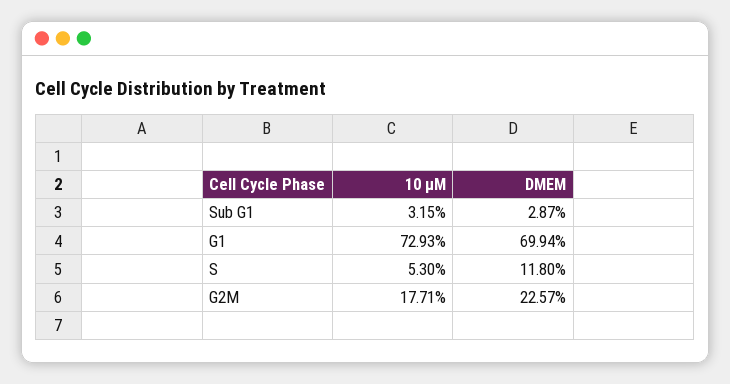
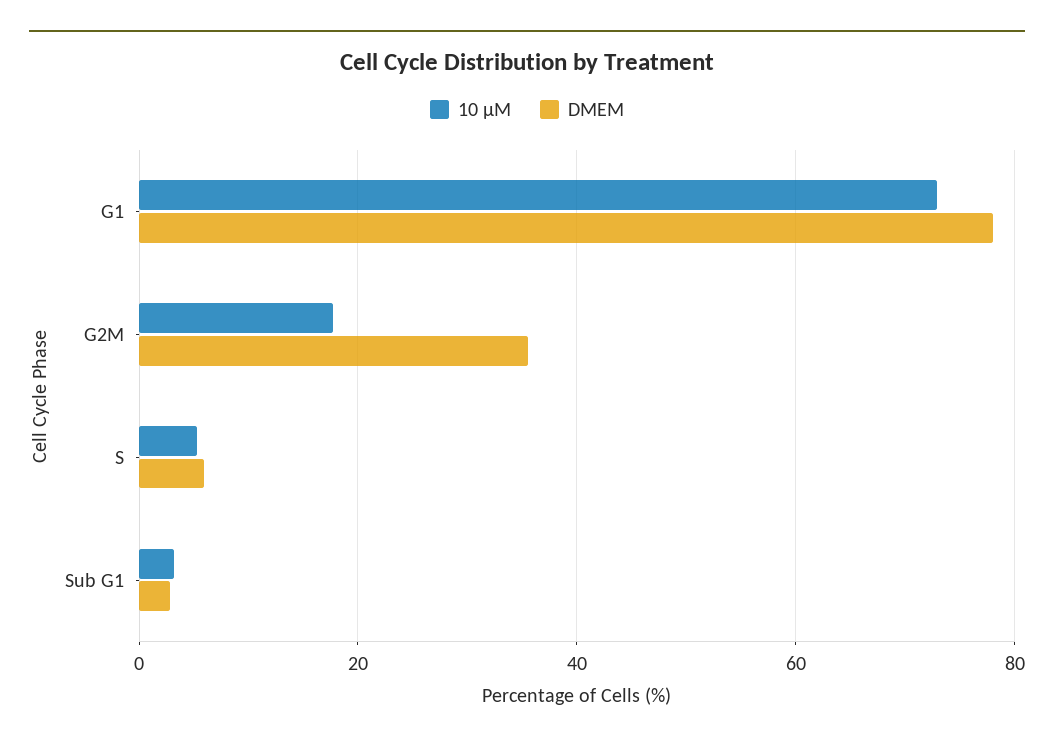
  {
    "10 µM": {
      "Sub G1": 3.15,
      "G1": 72.93,
      "S": 5.3,
      "G2M": 17.71
    },
    "DMEM": {
      "Sub G1": 2.87,
-     "G1": 69.94,
+     "G1": 78,
-     "S": 11.8,
+     "S": 6,
-     "G2M": 22.57
+     "G2M": 36
    }
  }

